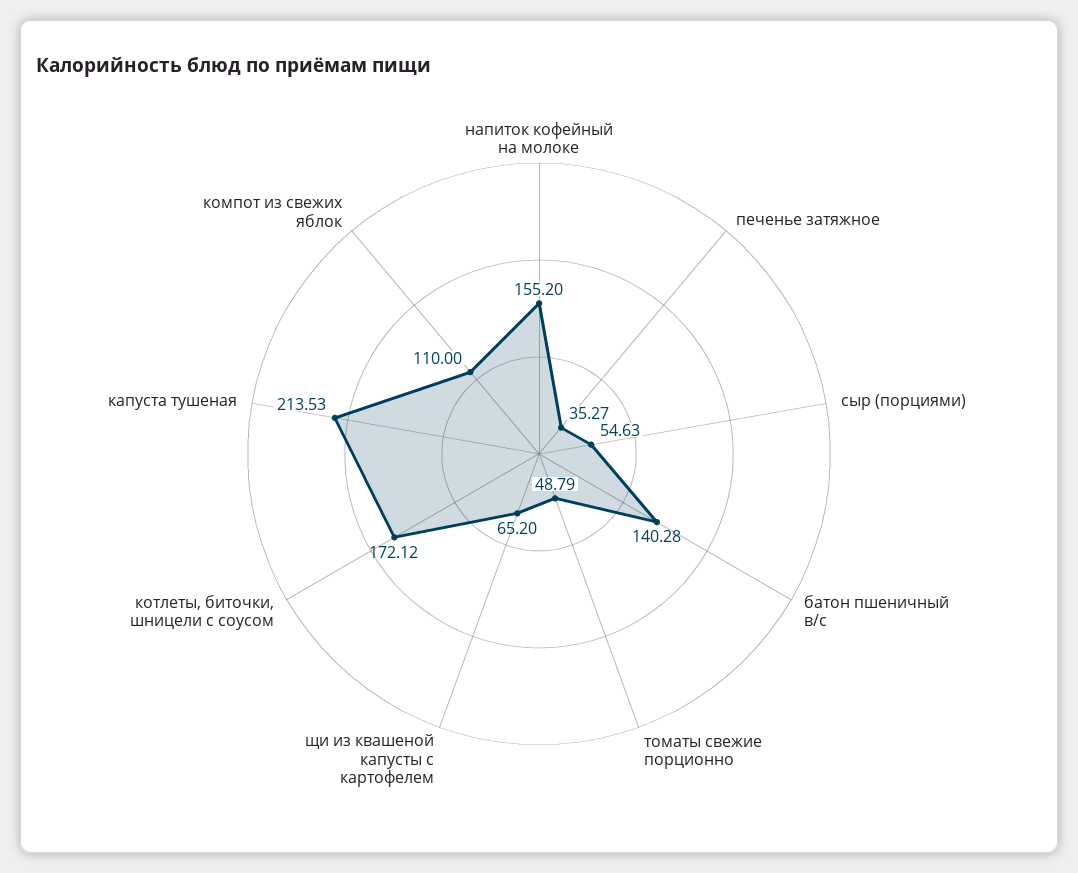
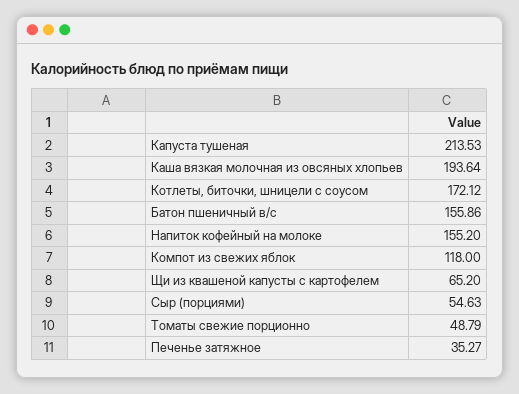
  {
    "напиток кофейный на молоке": 155.2,
    "печенье затяжное": 35.27,
    "сыр (порциями)": 54.63,
-   "батон пшеничный в/с": 140.28,
+   "батон пшеничный в/с": 155.86,
    "томаты свежие порционно": 48.79,
    "щи из квашеной капусты с картофелем": 65.2,
    "котлеты, биточки, шницели с соусом": 172.12,
    "капуста тушеная": 213.53,
-   "компот из свежих яблок": 110
+   "компот из свежих яблок": 118,
+   "Каша вязкая молочная из овсяных хлопьев": 193.64
  }

